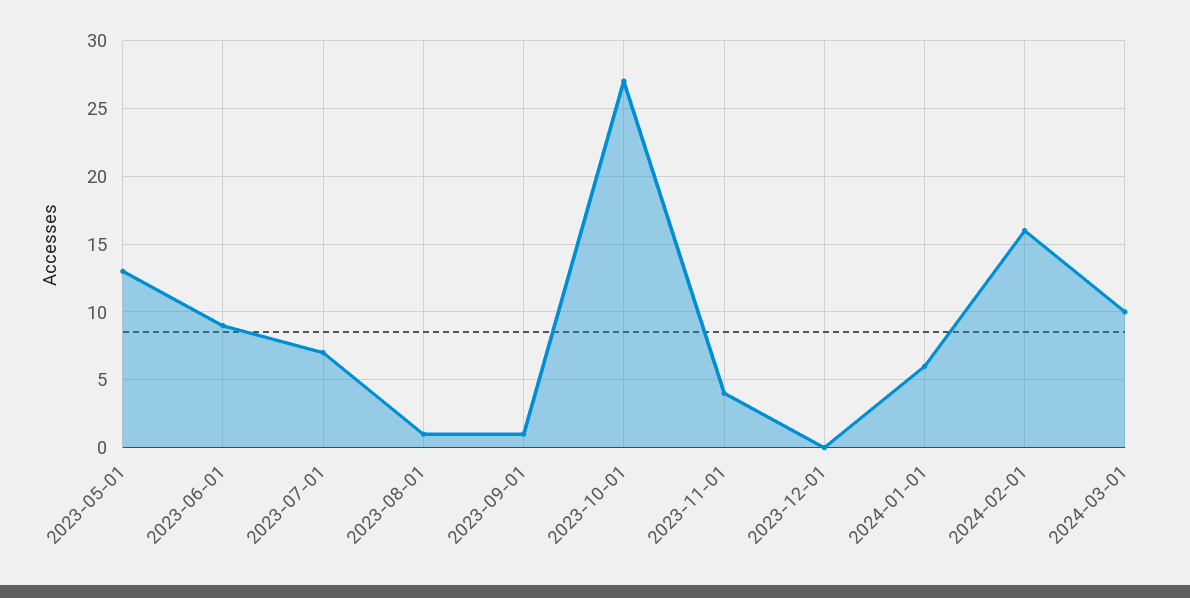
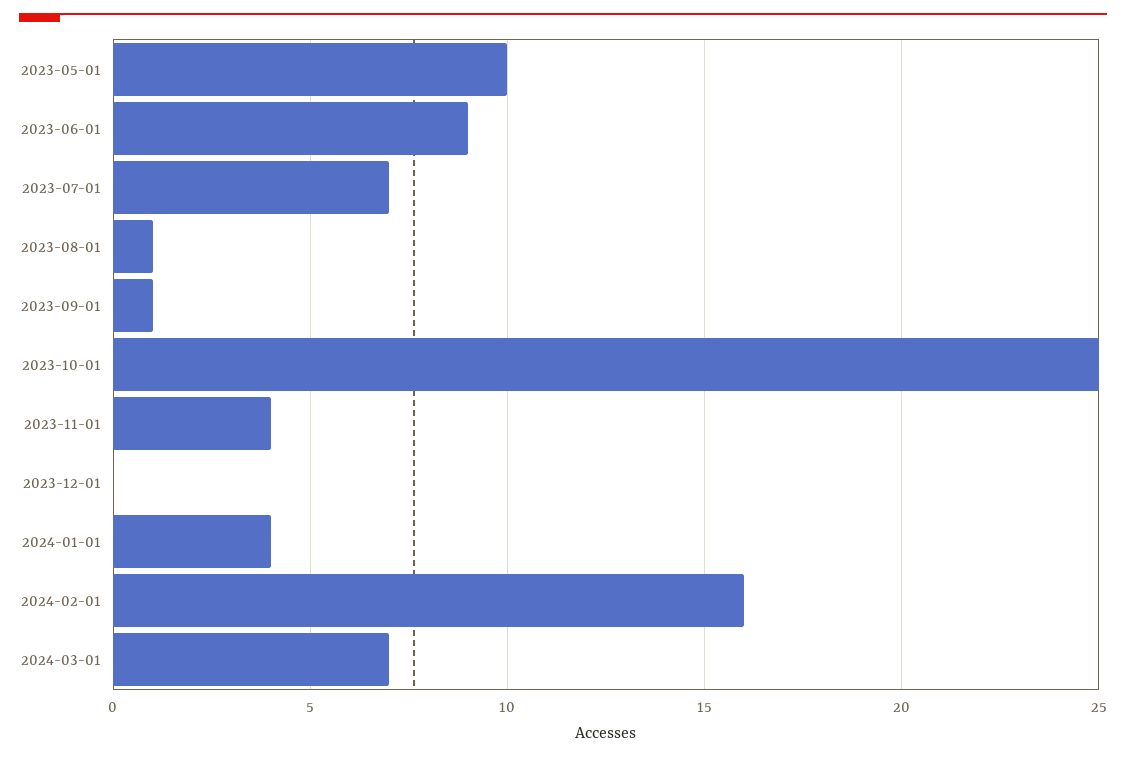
  {
-   "2023-05-01": 13,
+   "2023-05-01": 10,
    "2023-06-01": 9,
    "2023-07-01": 7,
    "2023-08-01": 1,
    "2023-09-01": 1,
-   "2023-10-01": 27,
+   "2023-10-01": 25,
    "2023-11-01": 4,
    "2023-12-01": 0,
-   "2024-01-01": 6,
+   "2024-01-01": 4,
    "2024-02-01": 16,
-   "2024-03-01": 10
+   "2024-03-01": 7
  }

